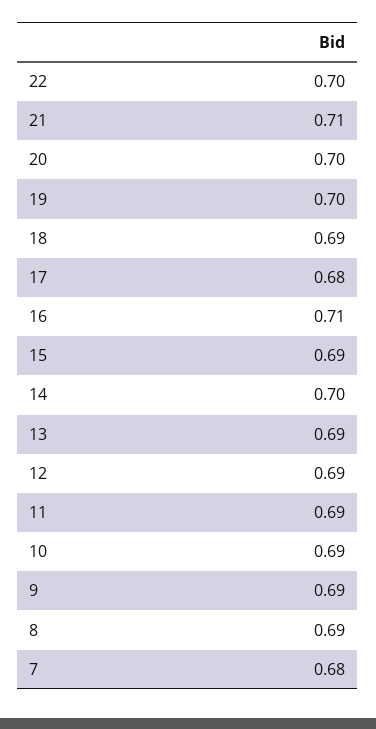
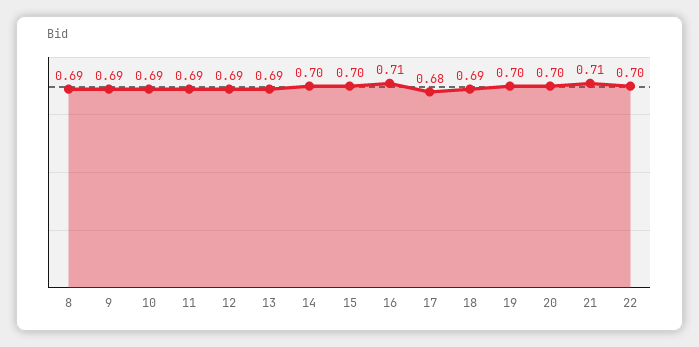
  {
    "22": 0.7,
    "21": 0.71,
    "20": 0.7,
    "19": 0.7,
    "18": 0.69,
    "17": 0.68,
    "16": 0.71,
-   "15": 0.69,
+   "15": 0.7,
    "14": 0.7,
    "13": 0.69,
    "12": 0.69,
    "11": 0.69,
    "10": 0.69,
    "9": 0.69,
-   "8": 0.69,
+   "8": 0.69
-   "7": 0.68
  }

